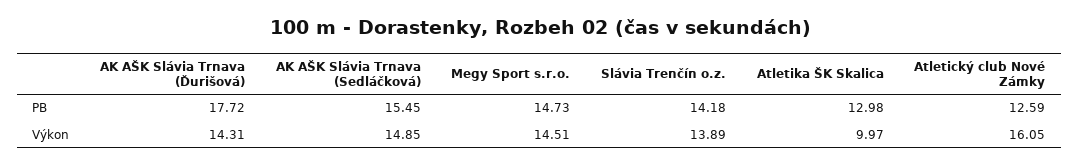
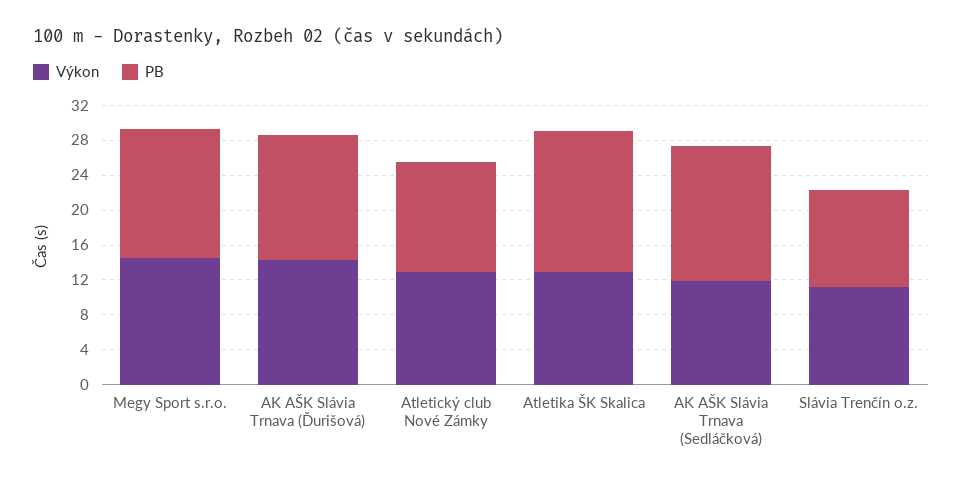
  {
    "PB": {
-     "AK AŠK Slávia Trnava (Ďurišová)": 17.72,
+     "AK AŠK Slávia Trnava (Ďurišová)": 14,
      "AK AŠK Slávia Trnava (Sedláčková)": 15.45,
      "Megy Sport s.r.o.": 14.73,
-     "Slávia Trenčín o.z.": 14.18,
+     "Slávia Trenčín o.z.": 11,
-     "Atletika ŠK Skalica": 12.98,
+     "Atletika ŠK Skalica": 16,
      "Atletický club Nové Zámky": 12.59
    },
    "Výkon": {
      "AK AŠK Slávia Trnava (Ďurišová)": 14.31,
-     "AK AŠK Slávia Trnava (Sedláčková)": 14.85,
+     "AK AŠK Slávia Trnava (Sedláčková)": 12,
      "Megy Sport s.r.o.": 14.51,
-     "Slávia Trenčín o.z.": 13.89,
+     "Slávia Trenčín o.z.": 11,
-     "Atletika ŠK Skalica": 9.97,
+     "Atletika ŠK Skalica": 13,
-     "Atletický club Nové Zámky": 16.05
+     "Atletický club Nové Zámky": 13
    }
  }

